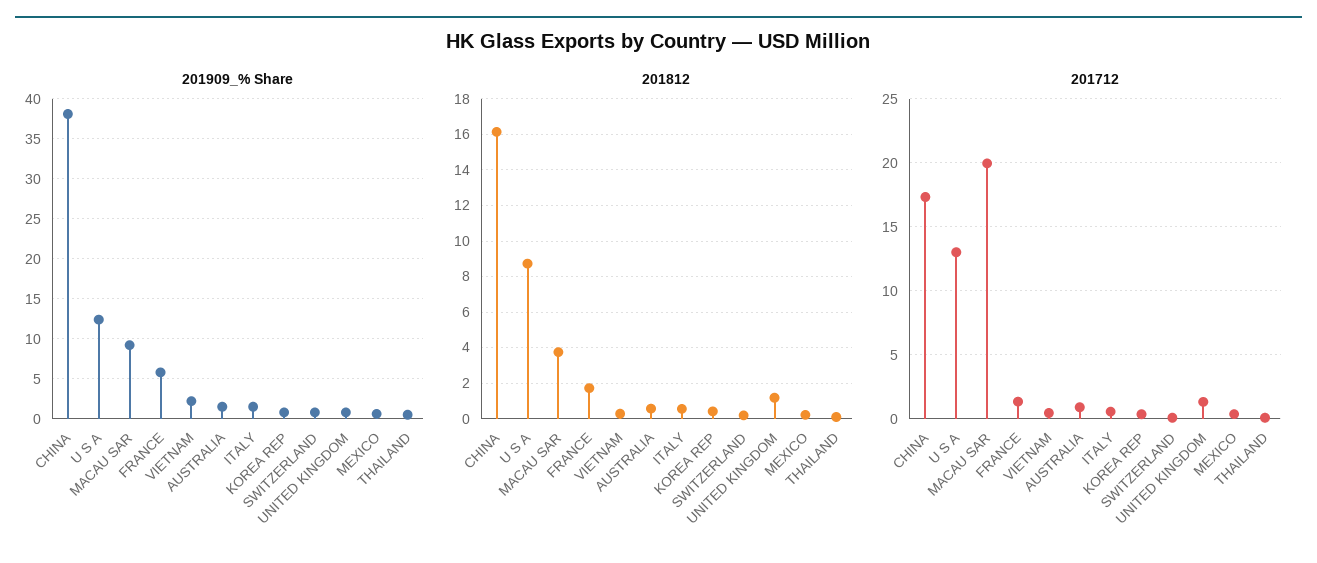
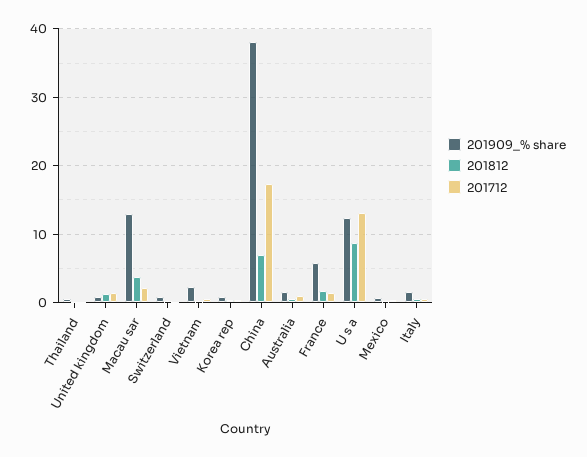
  {
    "201909_% Share": {
      "CHINA": 38,
      "U S A": 12,
-     "MACAU SAR": 9,
+     "MACAU SAR": 13,
      "FRANCE": 6,
      "VIETNAM": 2,
      "AUSTRALIA": 2,
      "ITALY": 2,
      "KOREA REP": 1,
      "SWITZERLAND": 1,
      "UNITED KINGDOM": 1,
      "MEXICO": 1,
      "THAILAND": 1
    },
    "201812": {
-     "CHINA": 16,
+     "CHINA": 7,
      "U S A": 8.5,
      "MACAU SAR": 4,
      "FRANCE": 1.5,
      "VIETNAM": 0.5,
      "AUSTRALIA": 0.5,
      "ITALY": 0.5,
      "KOREA REP": 0.5,
      "SWITZERLAND": 0,
      "UNITED KINGDOM": 1,
      "MEXICO": 0,
      "THAILAND": 0
    },
    "201712": {
      "CHINA": 17.5,
      "U S A": 13,
-     "MACAU SAR": 20,
+     "MACAU SAR": 2,
      "FRANCE": 1.5,
      "VIETNAM": 0.5,
      "AUSTRALIA": 1,
      "ITALY": 0.5,
      "KOREA REP": 0.5,
      "SWITZERLAND": 0,
      "UNITED KINGDOM": 1.5,
      "MEXICO": 0.5,
      "THAILAND": 0
    }
  }

